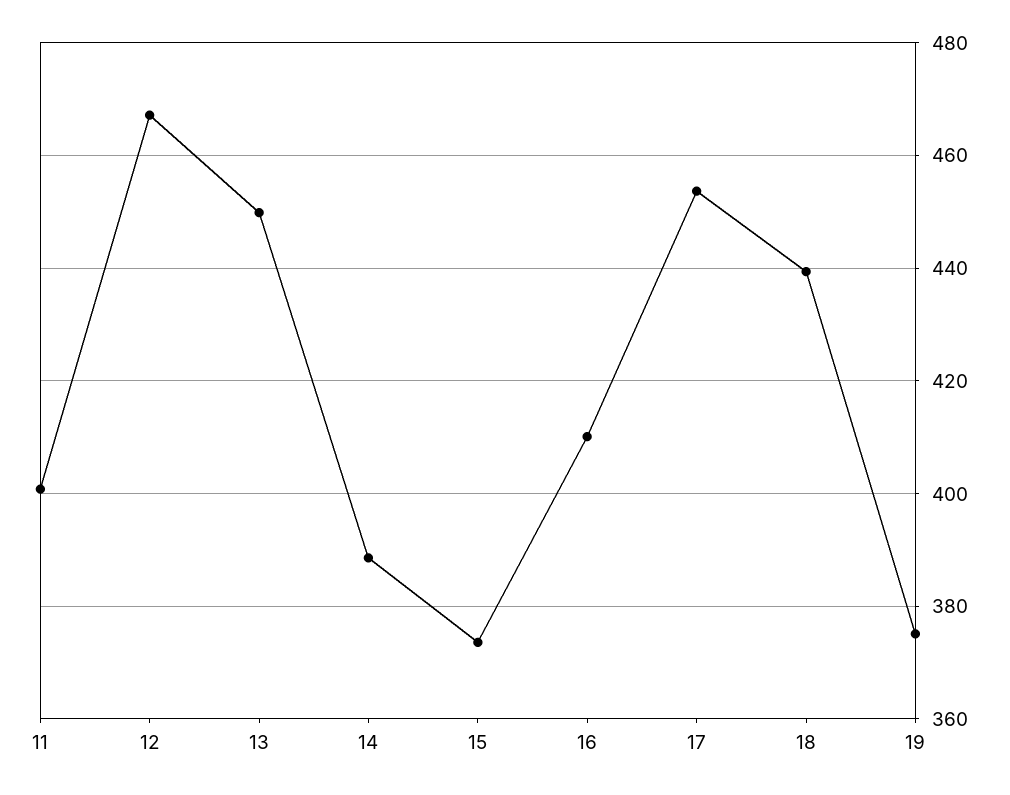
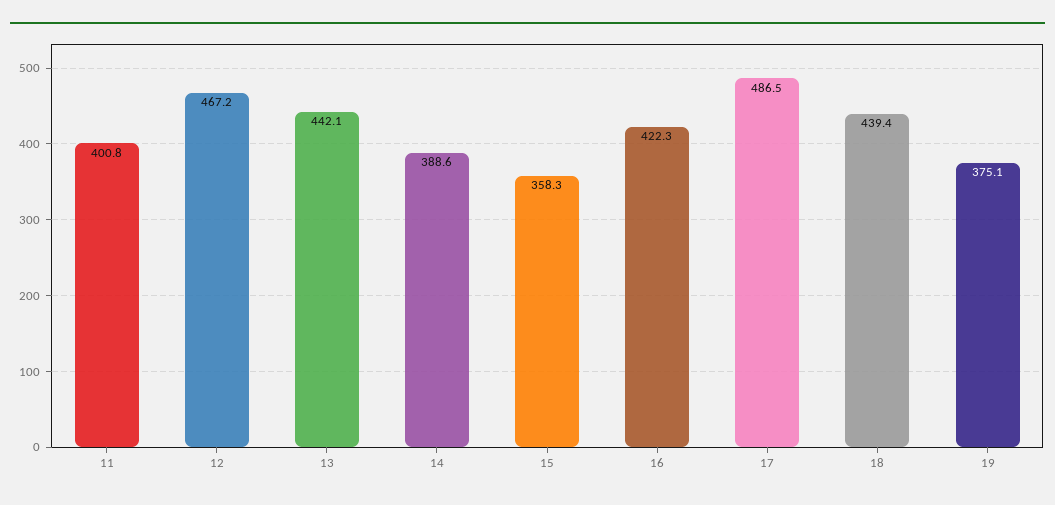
  {
    "11": 400.8,
    "12": 467.2,
-   "13": 450,
+   "13": 442.1,
    "14": 388.6,
-   "15": 374,
+   "15": 358.3,
-   "16": 410,
+   "16": 422.3,
-   "17": 454,
+   "17": 486.5,
    "18": 439.4,
    "19": 375.1
  }

